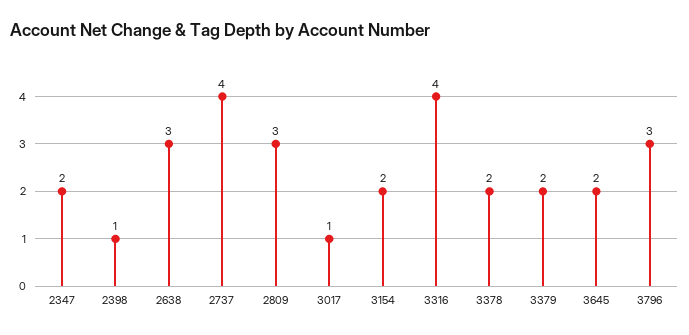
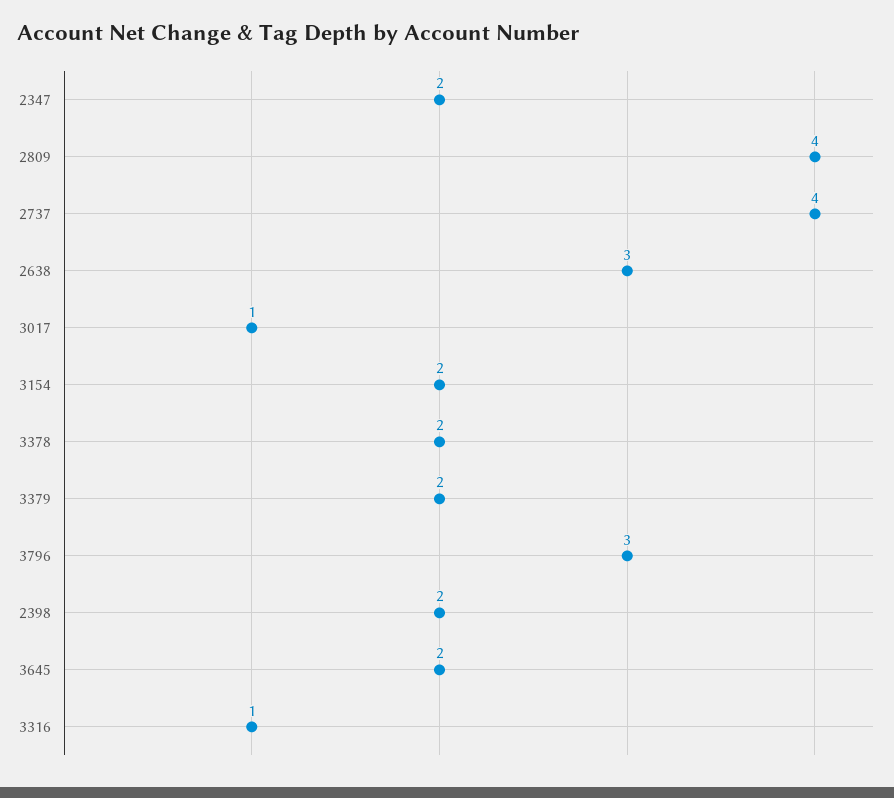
  {
    "2347": 2,
-   "2398": 1,
+   "2398": 2,
    "2638": 3,
    "2737": 4,
-   "2809": 3,
+   "2809": 4,
    "3017": 1,
    "3154": 2,
-   "3316": 4,
+   "3316": 1,
    "3378": 2,
    "3379": 2,
    "3645": 2,
    "3796": 3
  }

